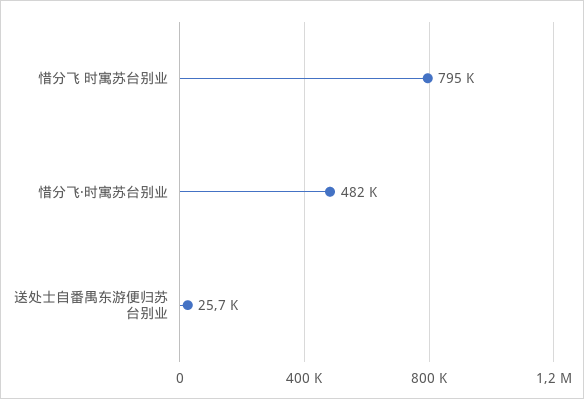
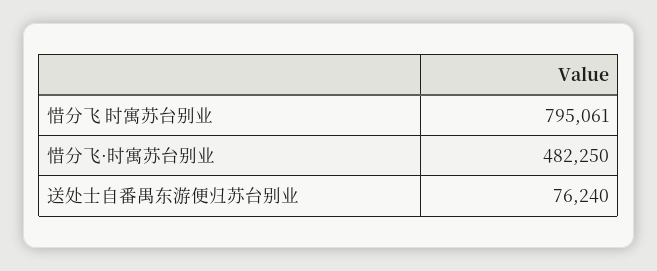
  {
    "惜分飞 时寓苏台别业": 795061,
    "惜分飞·时寓苏台别业": 482250,
-   "送处士自番禺东游便归苏台别业": 25700
+   "送处士自番禺东游便归苏台别业": 76240
  }

